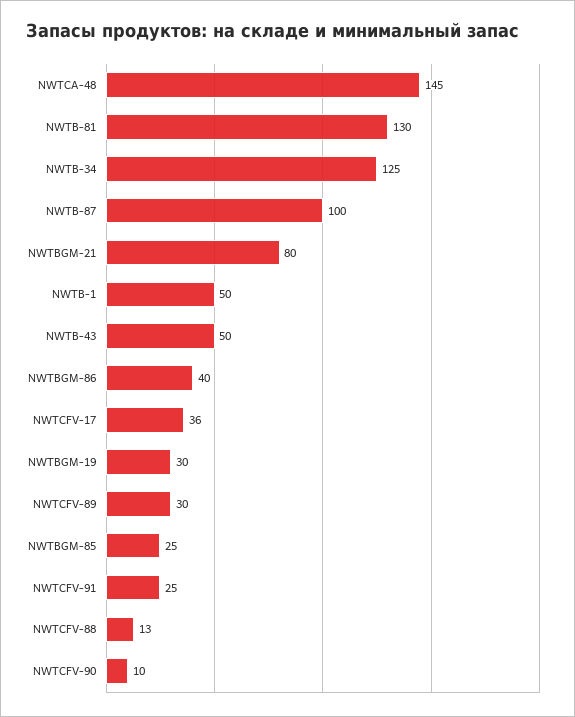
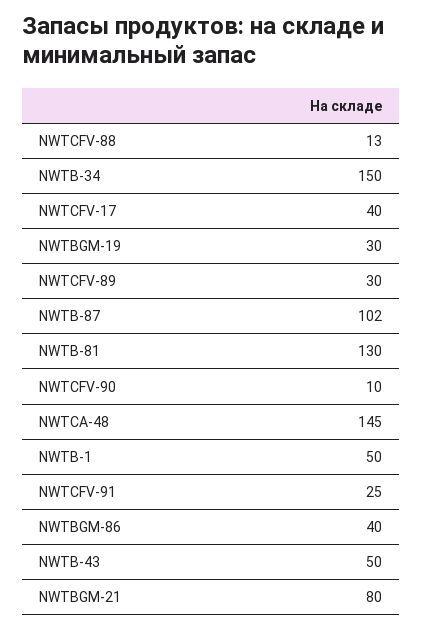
  {
    "NWTCA-48": 145,
    "NWTB-81": 130,
-   "NWTB-34": 125,
+   "NWTB-34": 150,
-   "NWTB-87": 100,
+   "NWTB-87": 102,
    "NWTBGM-21": 80,
    "NWTB-1": 50,
    "NWTB-43": 50,
    "NWTBGM-86": 40,
-   "NWTCFV-17": 36,
+   "NWTCFV-17": 40,
    "NWTBGM-19": 30,
    "NWTCFV-89": 30,
-   "NWTBGM-85": 25,
    "NWTCFV-91": 25,
    "NWTCFV-88": 13,
    "NWTCFV-90": 10
  }

